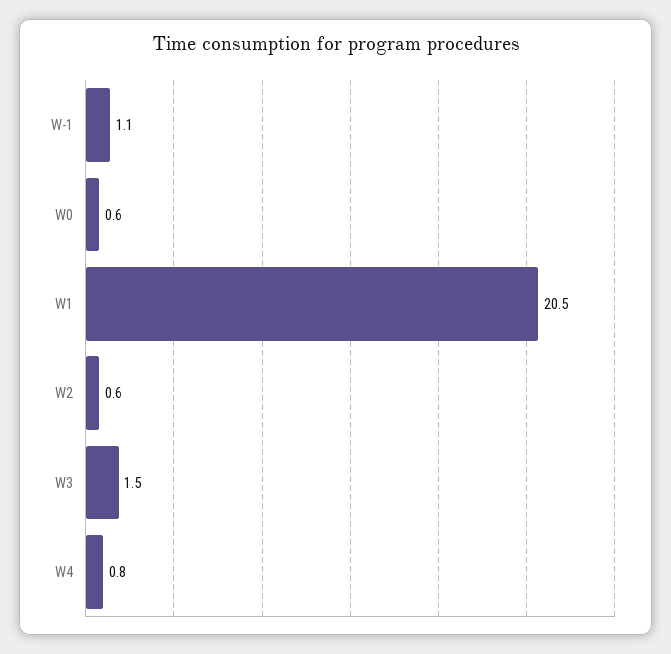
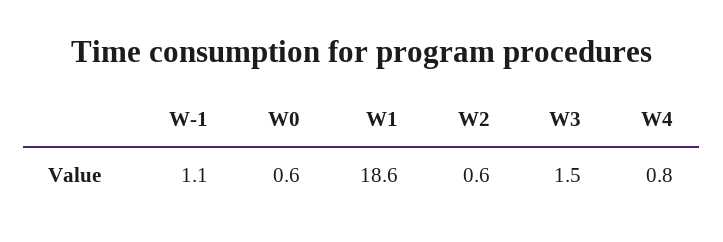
  {
    "W-1": 1.1,
    "W0": 0.6,
-   "W1": 20.5,
+   "W1": 18.6,
    "W2": 0.6,
    "W3": 1.5,
    "W4": 0.8
  }

